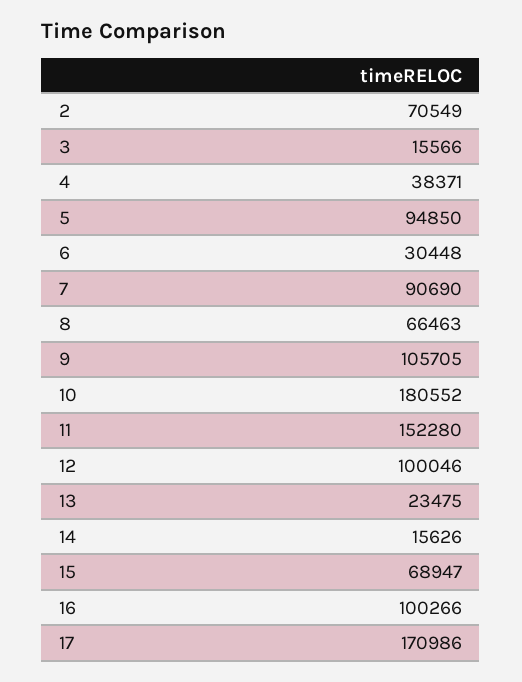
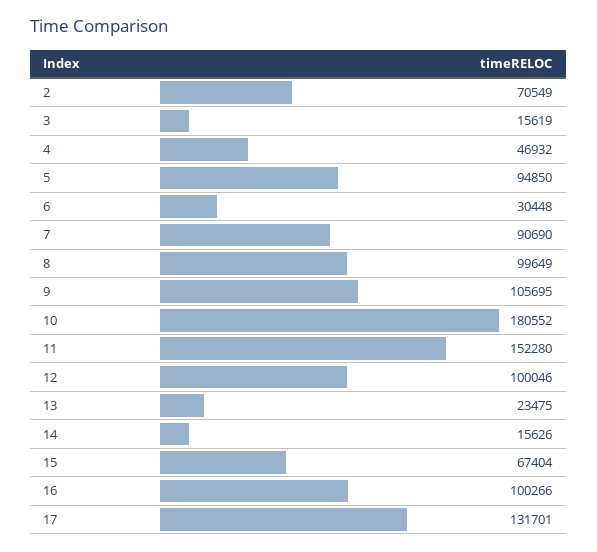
  {
    "2": 70549,
-   "3": 15566,
+   "3": 15619,
-   "4": 38371,
+   "4": 46932,
    "5": 94850,
    "6": 30448,
    "7": 90690,
-   "8": 66463,
+   "8": 99649,
-   "9": 105705,
+   "9": 105695,
    "10": 180552,
    "11": 152280,
    "12": 100046,
    "13": 23475,
    "14": 15626,
-   "15": 68947,
+   "15": 67404,
    "16": 100266,
-   "17": 170986
+   "17": 131701
  }

